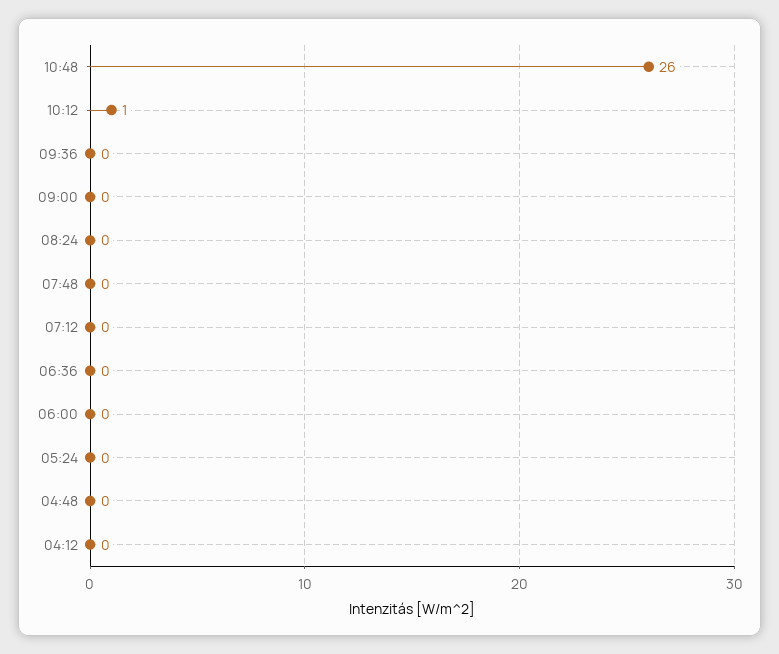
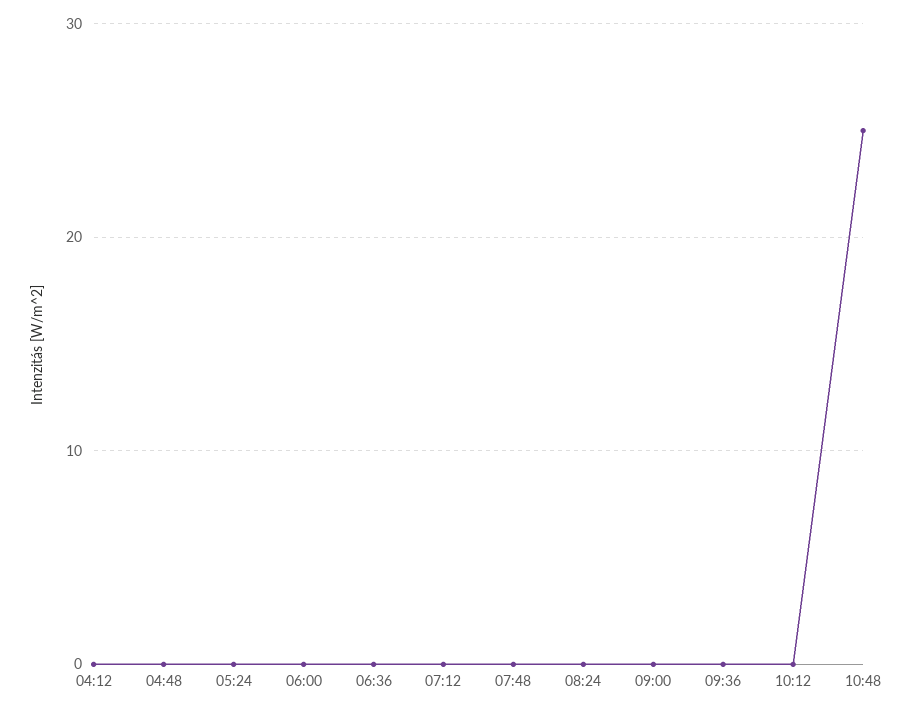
  {
-   "10:48": 26,
+   "10:48": 25,
-   "10:12": 1,
+   "10:12": 0,
    "09:36": 0,
    "09:00": 0,
    "08:24": 0,
    "07:48": 0,
    "07:12": 0,
    "06:36": 0,
    "06:00": 0,
    "05:24": 0,
    "04:48": 0,
    "04:12": 0
  }

